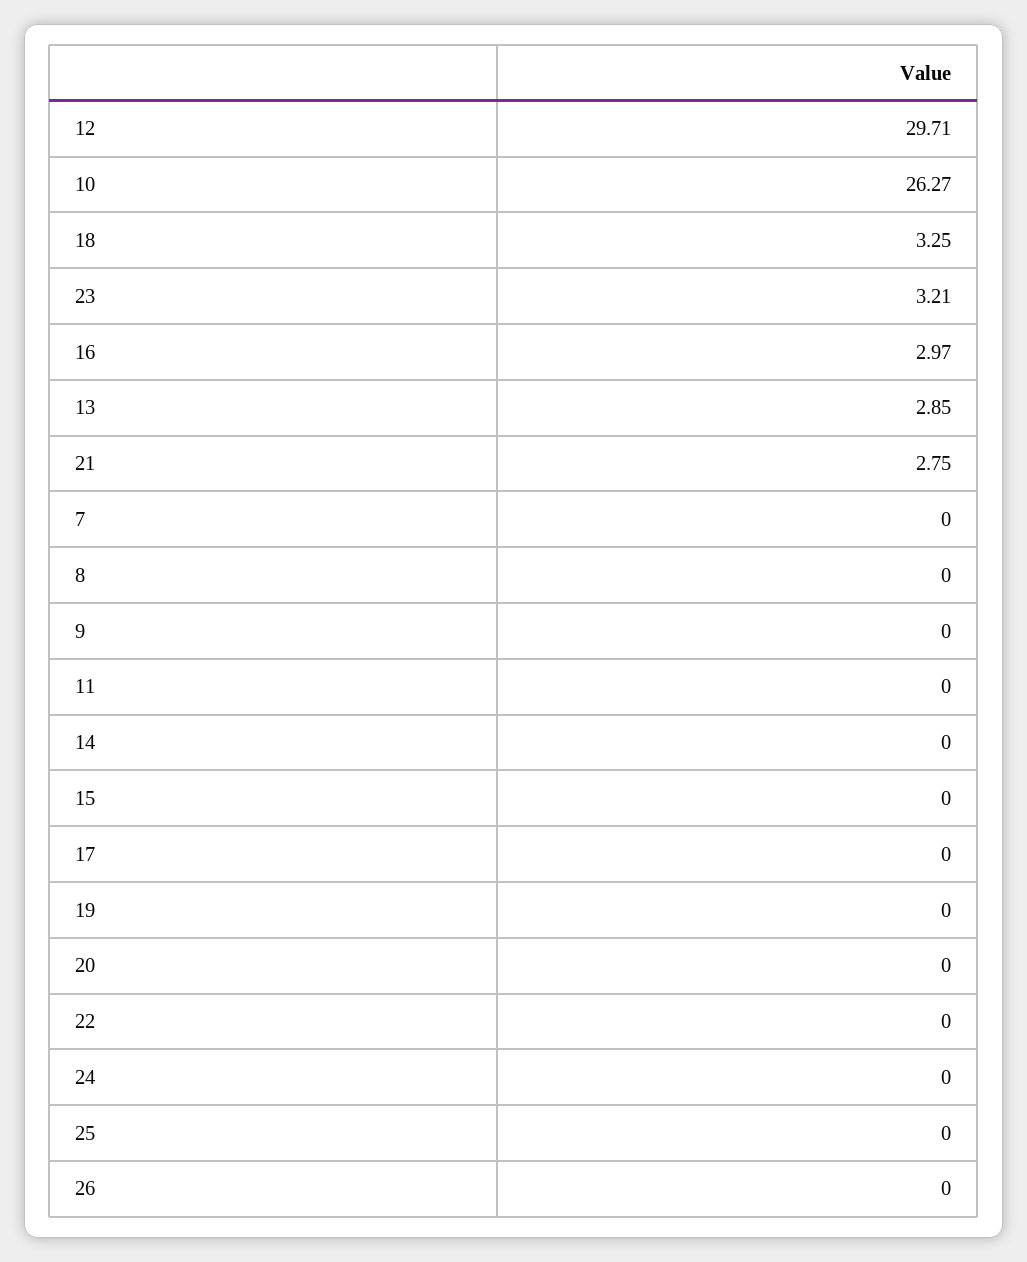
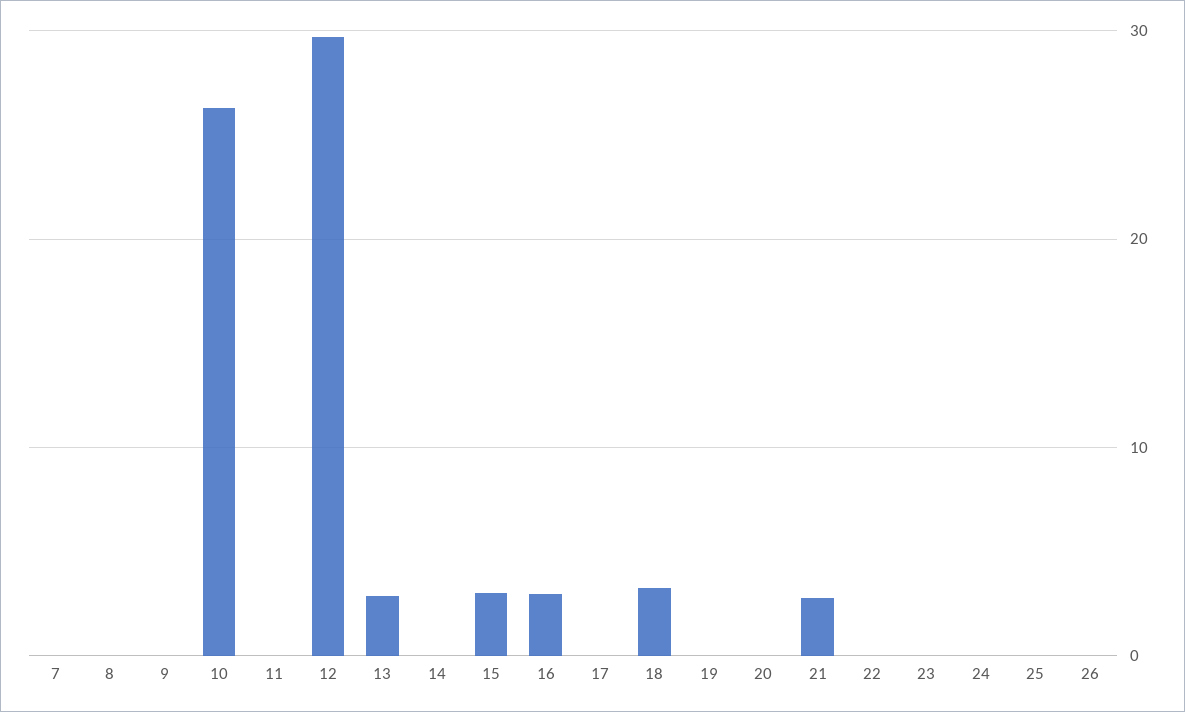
  {
    "12": 29.71,
    "10": 26.27,
    "18": 3.25,
-   "23": 3.21,
+   "23": 0,
    "16": 2.97,
    "13": 2.85,
    "21": 2.75,
    "7": 0,
    "8": 0,
    "9": 0,
    "11": 0,
    "14": 0,
-   "15": 0,
+   "15": 3,
    "17": 0,
    "19": 0,
    "20": 0,
    "22": 0,
    "24": 0,
    "25": 0,
    "26": 0
  }

